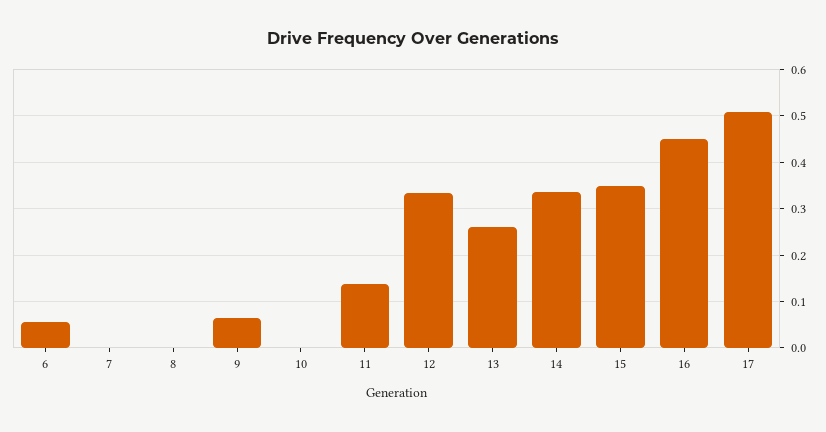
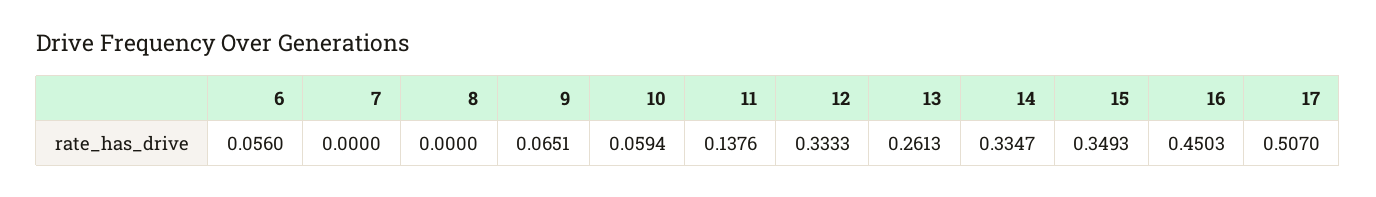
  {
    "6": 0.056,
    "7": 0,
    "8": 0,
    "9": 0.0651,
-   "10": 0,
+   "10": 0.0594,
    "11": 0.1376,
    "12": 0.3333,
    "13": 0.2613,
    "14": 0.3347,
    "15": 0.3493,
    "16": 0.4503,
    "17": 0.507
  }

